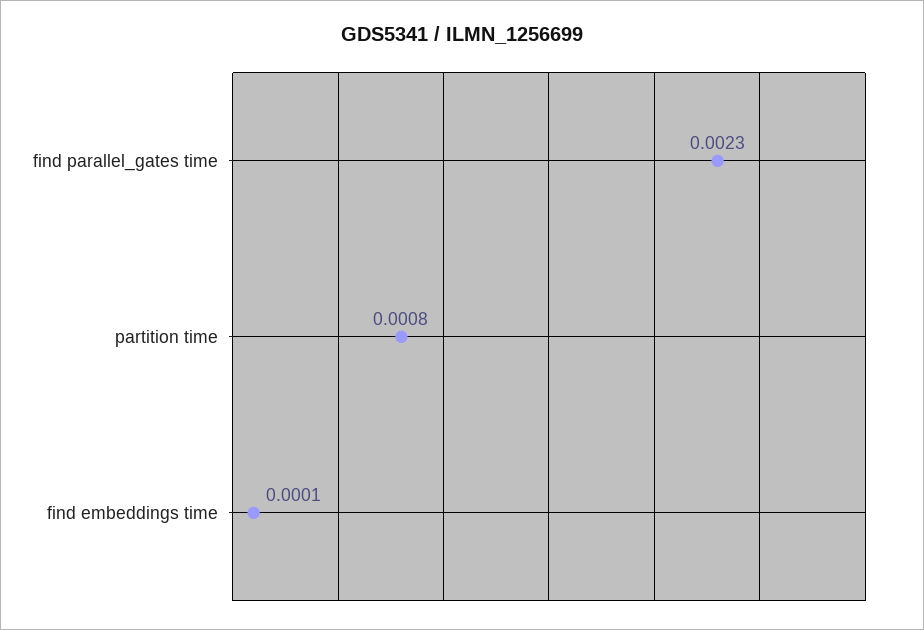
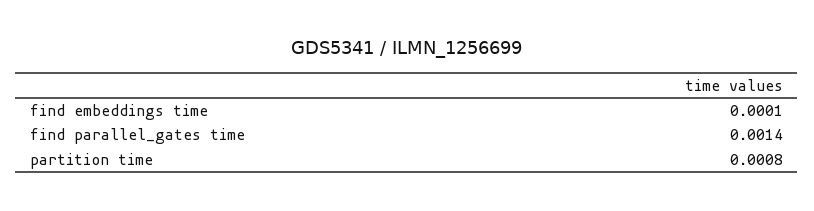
  {
-   "find parallel_gates time": 0.0023,
+   "find parallel_gates time": 0.0014,
    "partition time": 0.0008,
    "find embeddings time": 0.0001
  }

